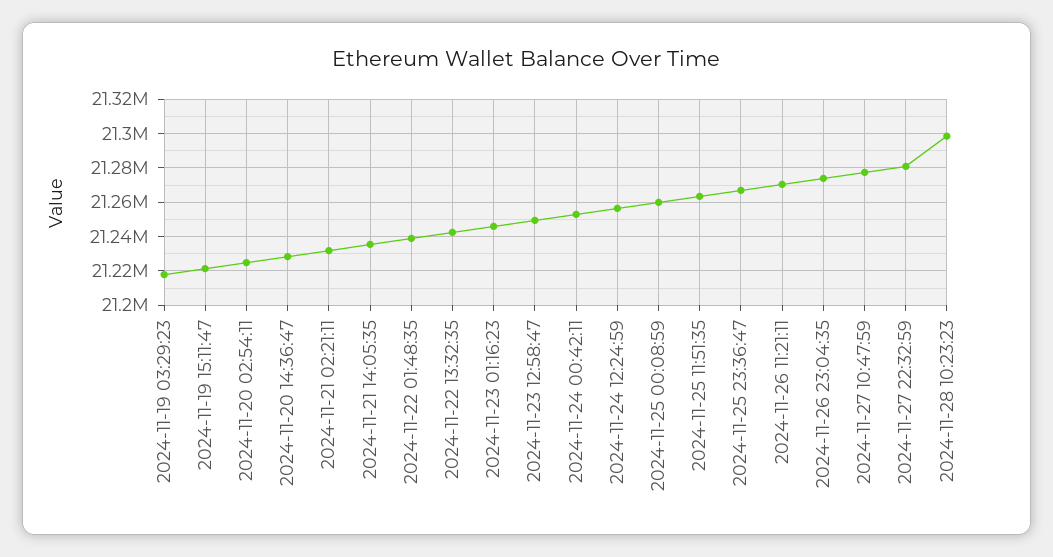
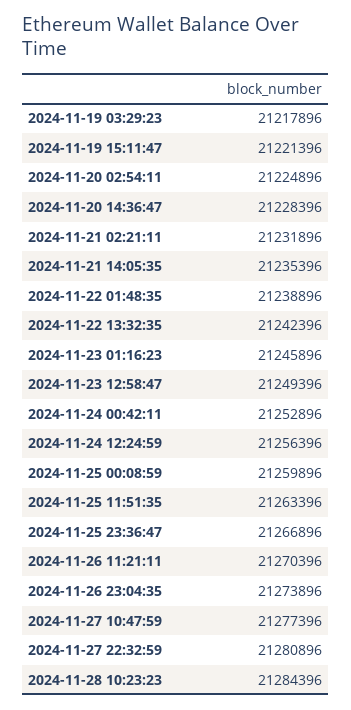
  {
    "2024-11-19 03:29:23": 21217896,
    "2024-11-19 15:11:47": 21221396,
    "2024-11-20 02:54:11": 21224896,
    "2024-11-20 14:36:47": 21228396,
    "2024-11-21 02:21:11": 21231896,
    "2024-11-21 14:05:35": 21235396,
    "2024-11-22 01:48:35": 21238896,
    "2024-11-22 13:32:35": 21242396,
    "2024-11-23 01:16:23": 21245896,
    "2024-11-23 12:58:47": 21249396,
    "2024-11-24 00:42:11": 21252896,
    "2024-11-24 12:24:59": 21256396,
    "2024-11-25 00:08:59": 21259896,
    "2024-11-25 11:51:35": 21263396,
    "2024-11-25 23:36:47": 21266896,
    "2024-11-26 11:21:11": 21270396,
    "2024-11-26 23:04:35": 21273896,
    "2024-11-27 10:47:59": 21277396,
    "2024-11-27 22:32:59": 21280896,
-   "2024-11-28 10:23:23": 21300000
+   "2024-11-28 10:23:23": 21284396
  }

